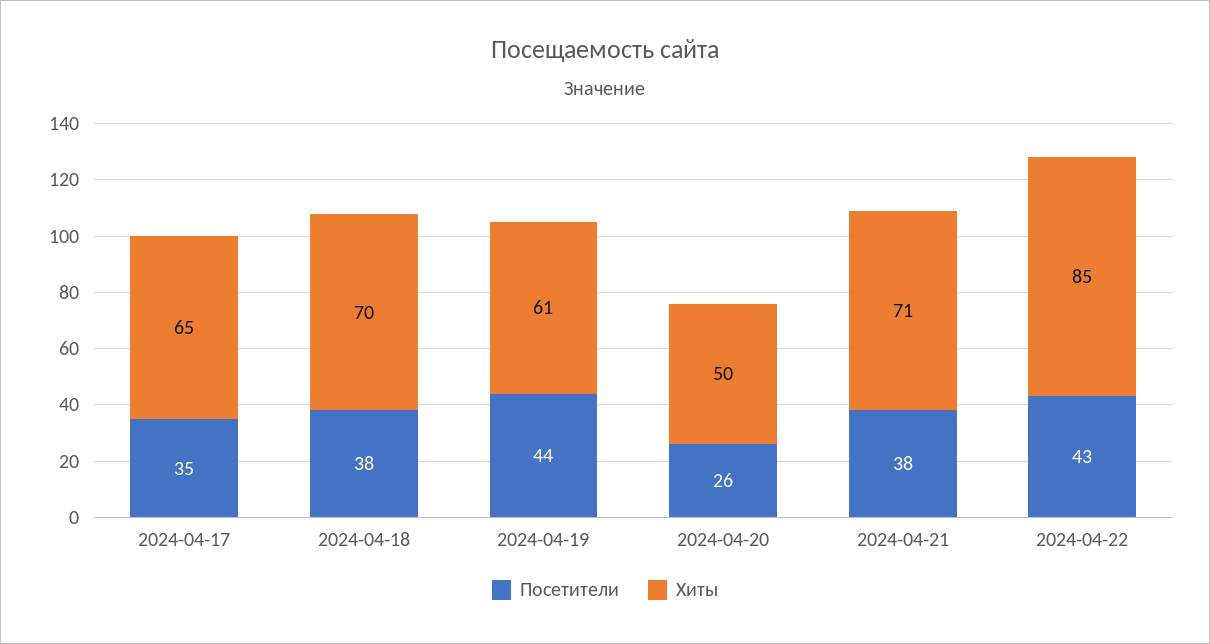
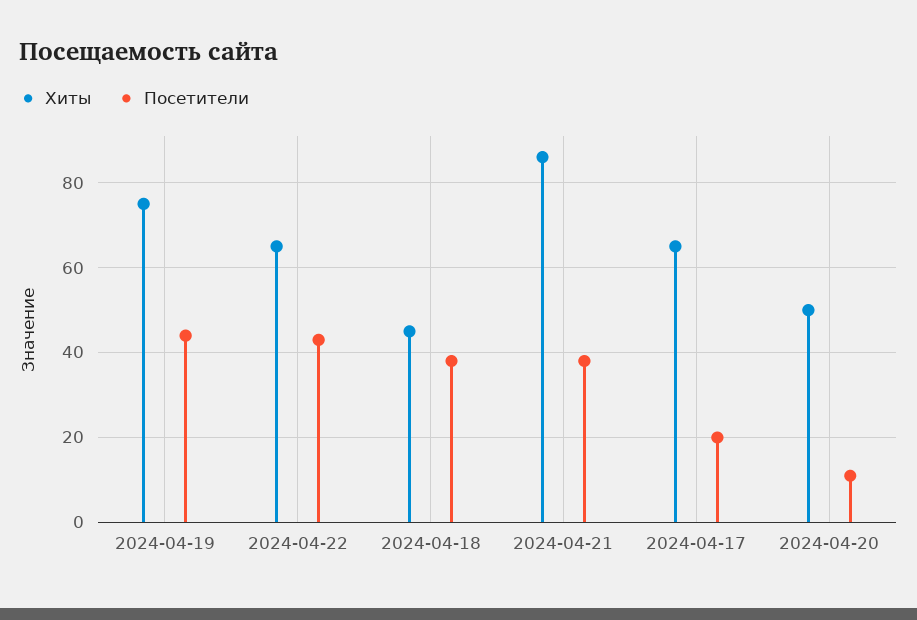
  {
    "Посетители": {
-     "2024-04-17": 35,
+     "2024-04-17": 20,
      "2024-04-18": 38,
      "2024-04-19": 44,
-     "2024-04-20": 26,
+     "2024-04-20": 10,
      "2024-04-21": 38,
      "2024-04-22": 43
    },
    "Хиты": {
      "2024-04-17": 65,
-     "2024-04-18": 70,
+     "2024-04-18": 45,
-     "2024-04-19": 61,
+     "2024-04-19": 75,
      "2024-04-20": 50,
-     "2024-04-21": 71,
+     "2024-04-21": 85,
-     "2024-04-22": 85
+     "2024-04-22": 65
    }
  }

